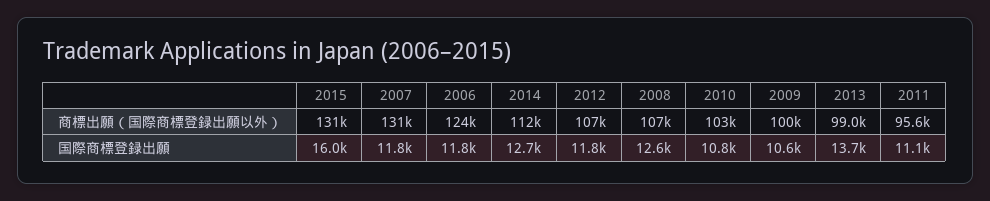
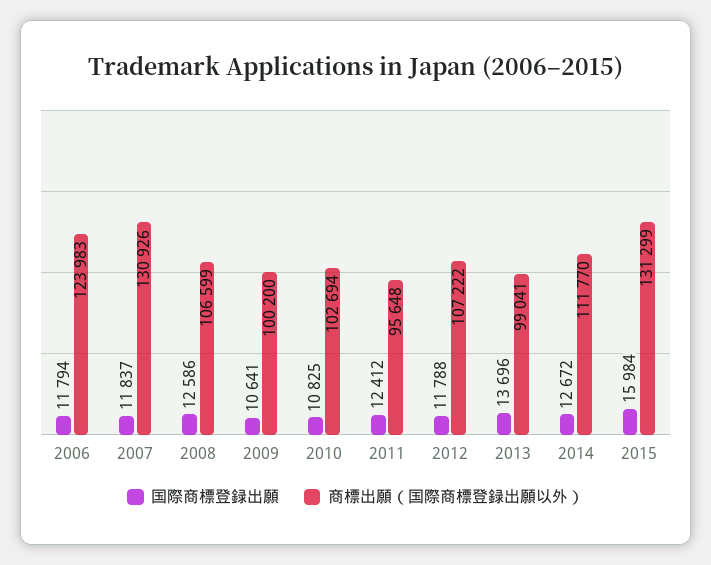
  {
    "商標出願（国際商標登録出願以外）": {
      "2015": 131299,
      "2007": 130926,
      "2006": 123983,
      "2014": 111770,
      "2012": 107222,
      "2008": 106599,
      "2010": 102694,
      "2009": 100200,
      "2013": 99041,
      "2011": 95648
    },
    "国際商標登録出願": {
      "2015": 15984,
      "2007": 11837,
      "2006": 11794,
      "2014": 12672,
      "2012": 11788,
      "2008": 12586,
      "2010": 10825,
      "2009": 10641,
      "2013": 13696,
-     "2011": 11100
+     "2011": 12412
    }
  }

